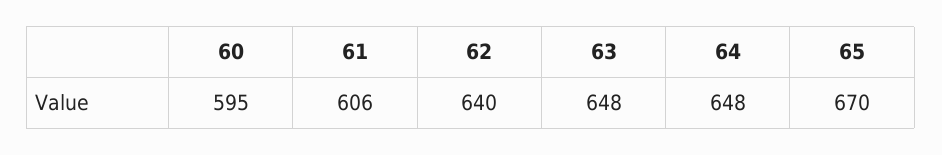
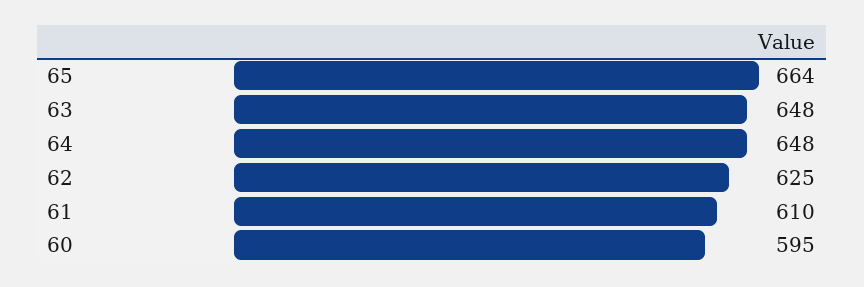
  {
    "60": 595,
-   "61": 606,
+   "61": 610,
-   "62": 640,
+   "62": 625,
    "63": 648,
    "64": 648,
-   "65": 670
+   "65": 664
  }

